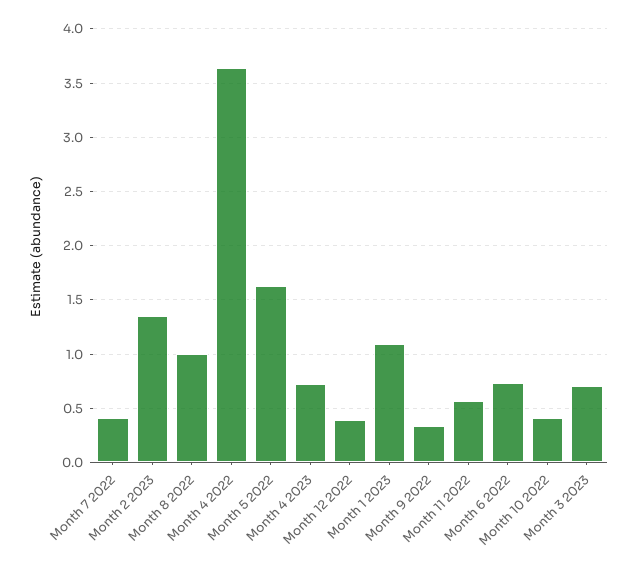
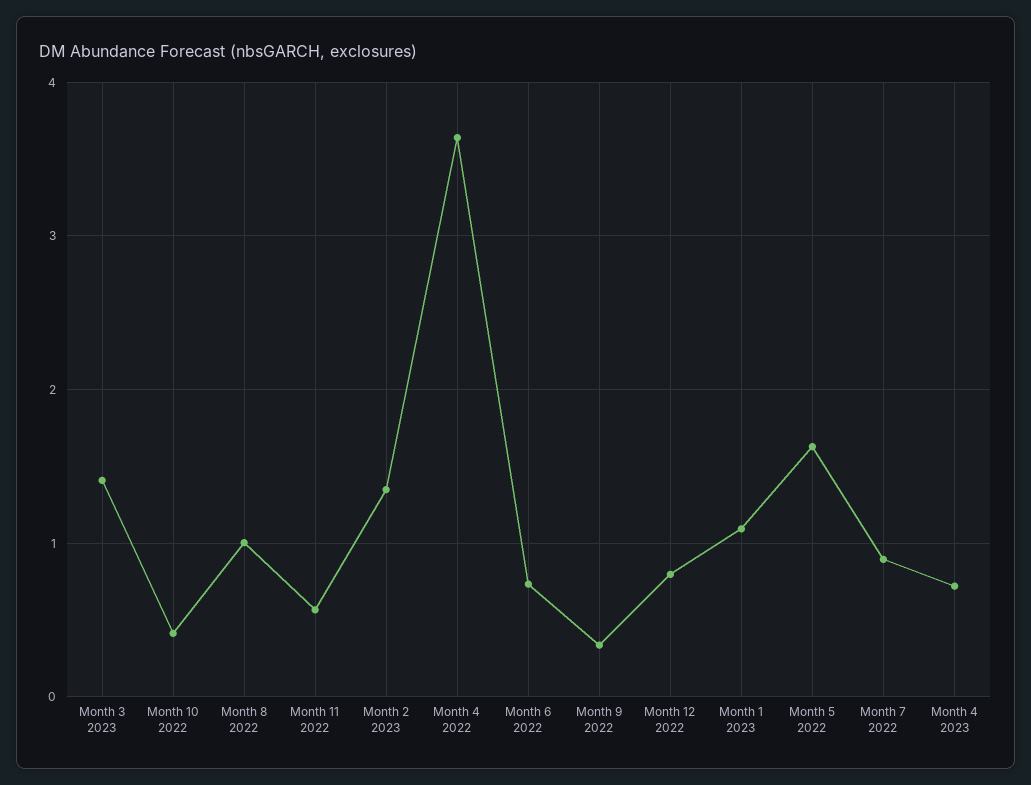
  {
-   "Month 7 2022": 0.4,
+   "Month 7 2022": 0.9,
    "Month 2 2023": 1.3,
    "Month 8 2022": 1,
    "Month 4 2022": 3.6,
    "Month 5 2022": 1.6,
    "Month 4 2023": 0.7,
-   "Month 12 2022": 0.4,
+   "Month 12 2022": 0.8,
    "Month 1 2023": 1.1,
    "Month 9 2022": 0.3,
    "Month 11 2022": 0.6,
    "Month 6 2022": 0.7,
    "Month 10 2022": 0.4,
-   "Month 3 2023": 0.7
+   "Month 3 2023": 1.4
  }

